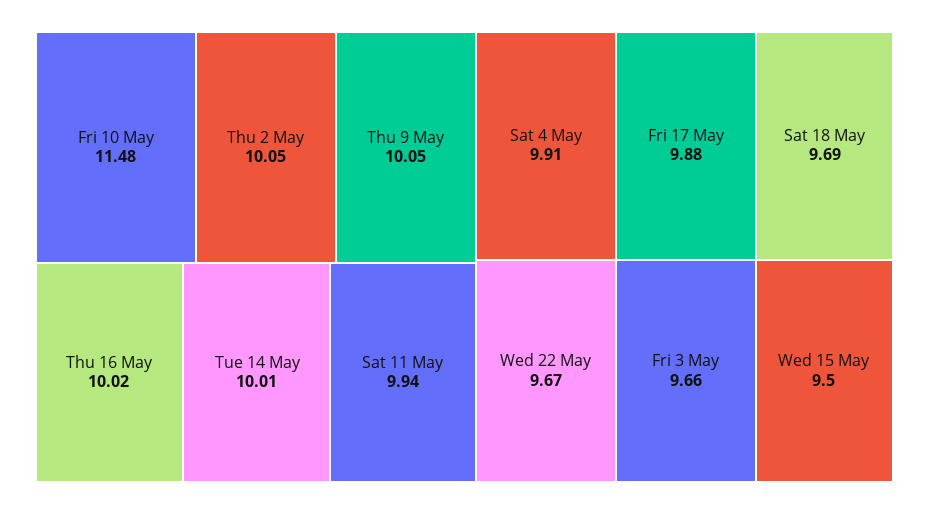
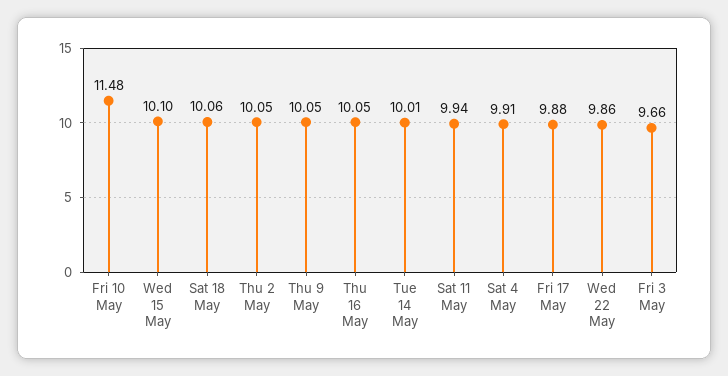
  {
    "Fri 10 May": 11.48,
    "Thu 2 May": 10.05,
    "Thu 9 May": 10.05,
-   "Thu 16 May": 10.02,
+   "Thu 16 May": 10.05,
    "Tue 14 May": 10.01,
    "Sat 11 May": 9.94,
    "Sat 4 May": 9.91,
    "Fri 17 May": 9.88,
-   "Sat 18 May": 9.69,
+   "Sat 18 May": 10.06,
-   "Wed 22 May": 9.67,
+   "Wed 22 May": 9.86,
    "Fri 3 May": 9.66,
-   "Wed 15 May": 9.5
+   "Wed 15 May": 10.1
  }

